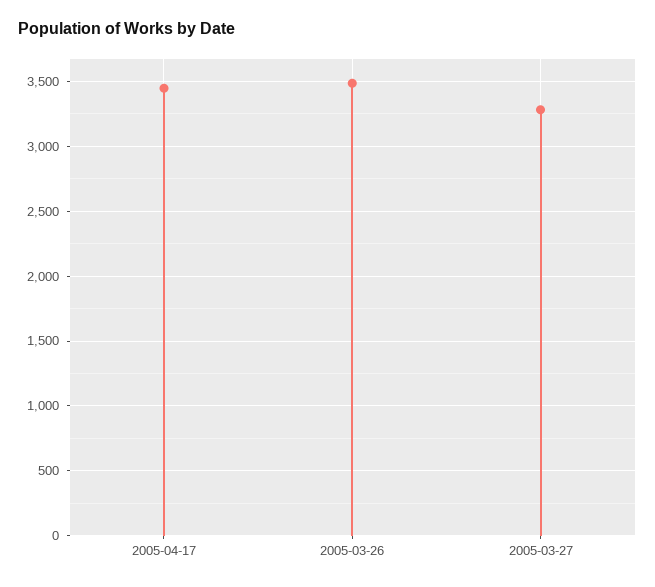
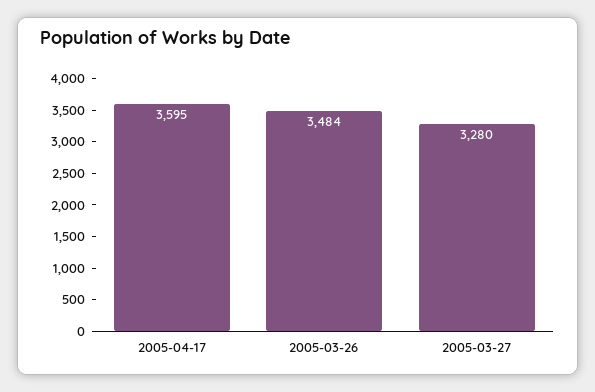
  {
-   "2005-04-17": 3450,
+   "2005-04-17": 3595,
    "2005-03-26": 3484,
    "2005-03-27": 3280
  }

